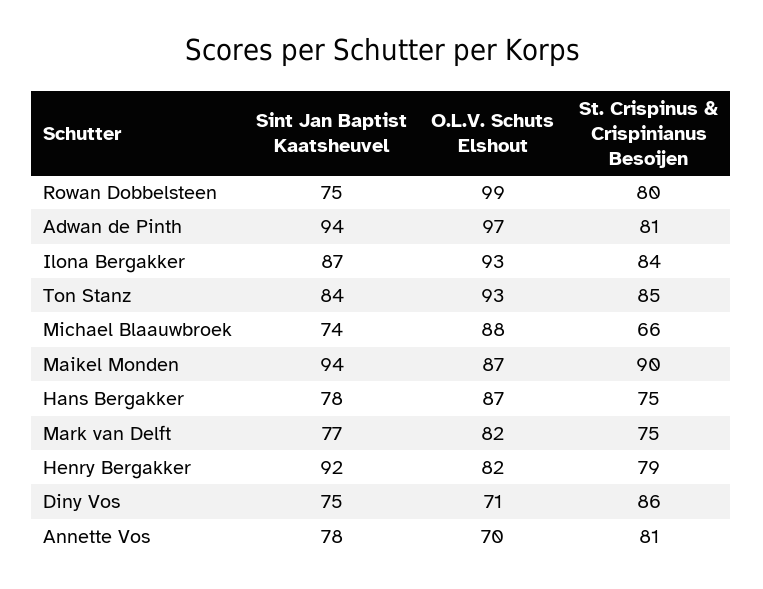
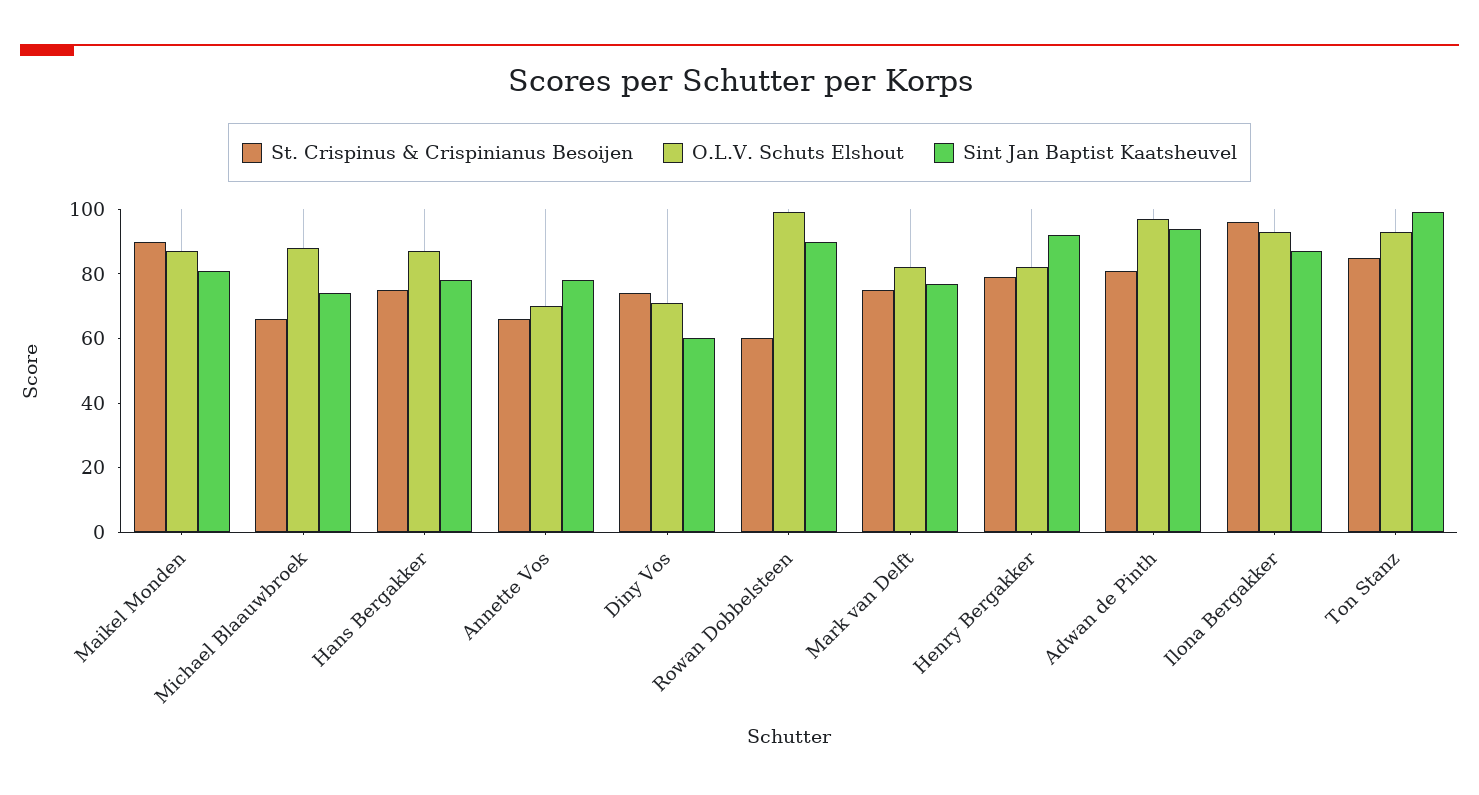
  {
    "Sint Jan Baptist Kaatsheuvel": {
-     "Rowan Dobbelsteen": 75,
+     "Rowan Dobbelsteen": 90,
      "Adwan de Pinth": 94,
      "Ilona Bergakker": 87,
-     "Ton Stanz": 84,
+     "Ton Stanz": 100,
      "Michael Blaauwbroek": 74,
-     "Maikel Monden": 94,
+     "Maikel Monden": 80,
      "Hans Bergakker": 78,
      "Mark van Delft": 77,
      "Henry Bergakker": 92,
-     "Diny Vos": 75,
+     "Diny Vos": 60,
      "Annette Vos": 78
    },
    "O.L.V. Schuts Elshout": {
      "Rowan Dobbelsteen": 99,
      "Adwan de Pinth": 97,
      "Ilona Bergakker": 93,
      "Ton Stanz": 93,
      "Michael Blaauwbroek": 88,
      "Maikel Monden": 87,
      "Hans Bergakker": 87,
      "Mark van Delft": 82,
      "Henry Bergakker": 82,
      "Diny Vos": 71,
      "Annette Vos": 70
    },
    "St. Crispinus & Crispinianus Besoijen": {
-     "Rowan Dobbelsteen": 80,
+     "Rowan Dobbelsteen": 60,
      "Adwan de Pinth": 81,
-     "Ilona Bergakker": 84,
+     "Ilona Bergakker": 95,
      "Ton Stanz": 85,
      "Michael Blaauwbroek": 66,
      "Maikel Monden": 90,
      "Hans Bergakker": 75,
      "Mark van Delft": 75,
      "Henry Bergakker": 79,
-     "Diny Vos": 86,
+     "Diny Vos": 75,
-     "Annette Vos": 81
+     "Annette Vos": 65
    }
  }

